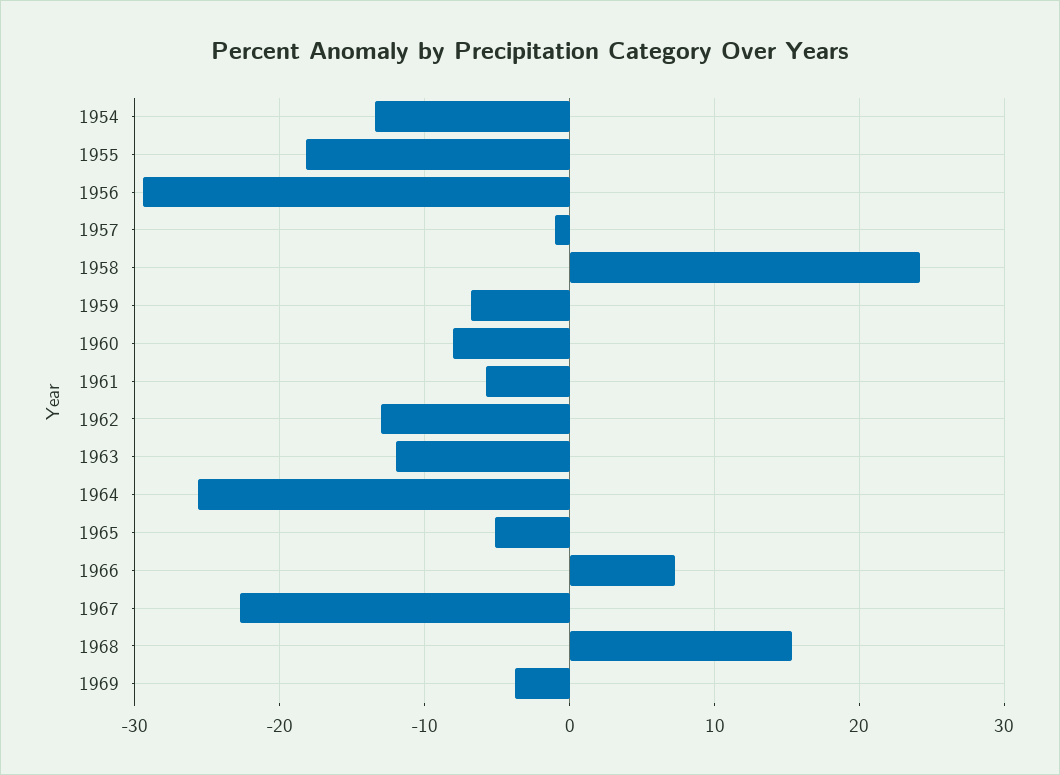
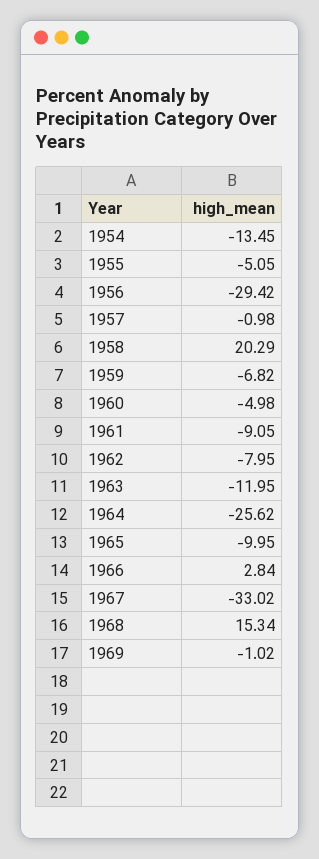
  {
    "1954": -13.45,
-   "1955": -18,
+   "1955": -5.05,
    "1956": -29.42,
    "1957": -0.98,
-   "1958": 24,
+   "1958": 20.29,
    "1959": -6.82,
-   "1960": -8,
+   "1960": -4.98,
-   "1961": -6,
+   "1961": -9.05,
-   "1962": -13,
+   "1962": -7.95,
    "1963": -11.95,
    "1964": -25.62,
-   "1965": -5,
+   "1965": -9.95,
-   "1966": 7,
+   "1966": 2.84,
-   "1967": -23,
+   "1967": -33.02,
    "1968": 15.34,
-   "1969": -4
+   "1969": -1.02
  }

